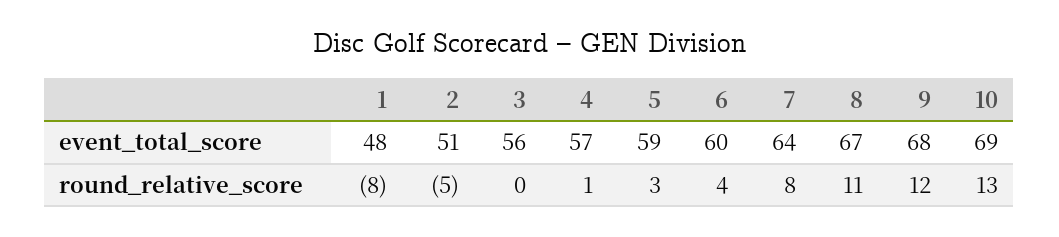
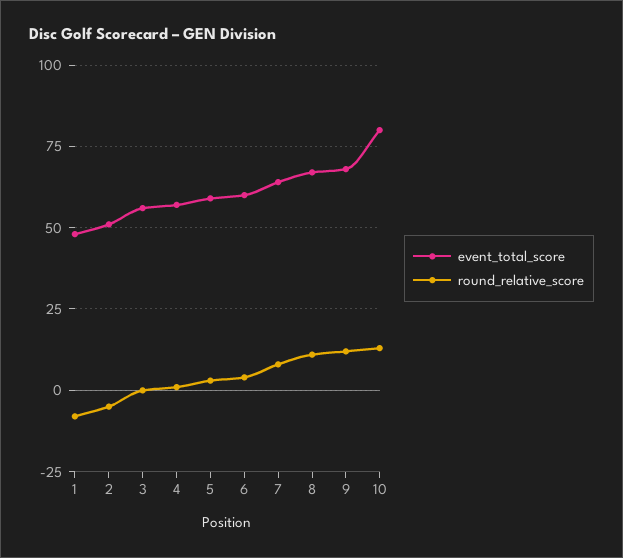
  {
    "event_total_score": {
      "1": 48,
      "2": 51,
      "3": 56,
      "4": 57,
      "5": 59,
      "6": 60,
      "7": 64,
      "8": 67,
      "9": 68,
-     "10": 69
+     "10": 80
    },
    "round_relative_score": {
      "1": -8,
      "2": -5,
      "3": 0,
      "4": 1,
      "5": 3,
      "6": 4,
      "7": 8,
      "8": 11,
      "9": 12,
      "10": 13
    }
  }

